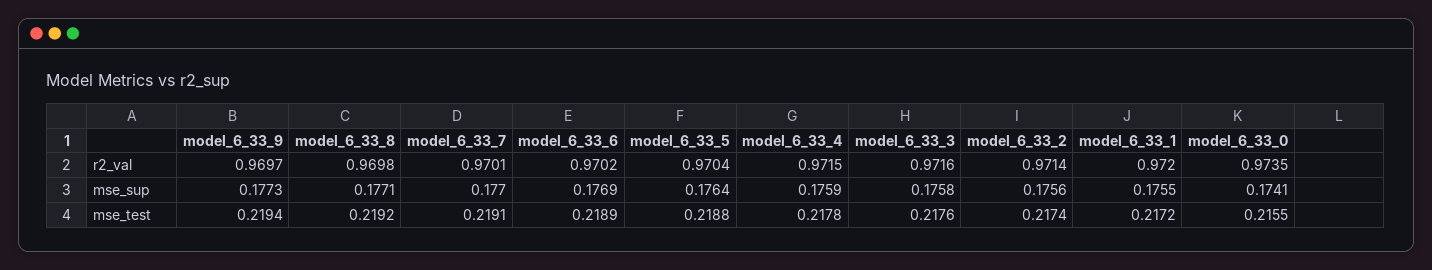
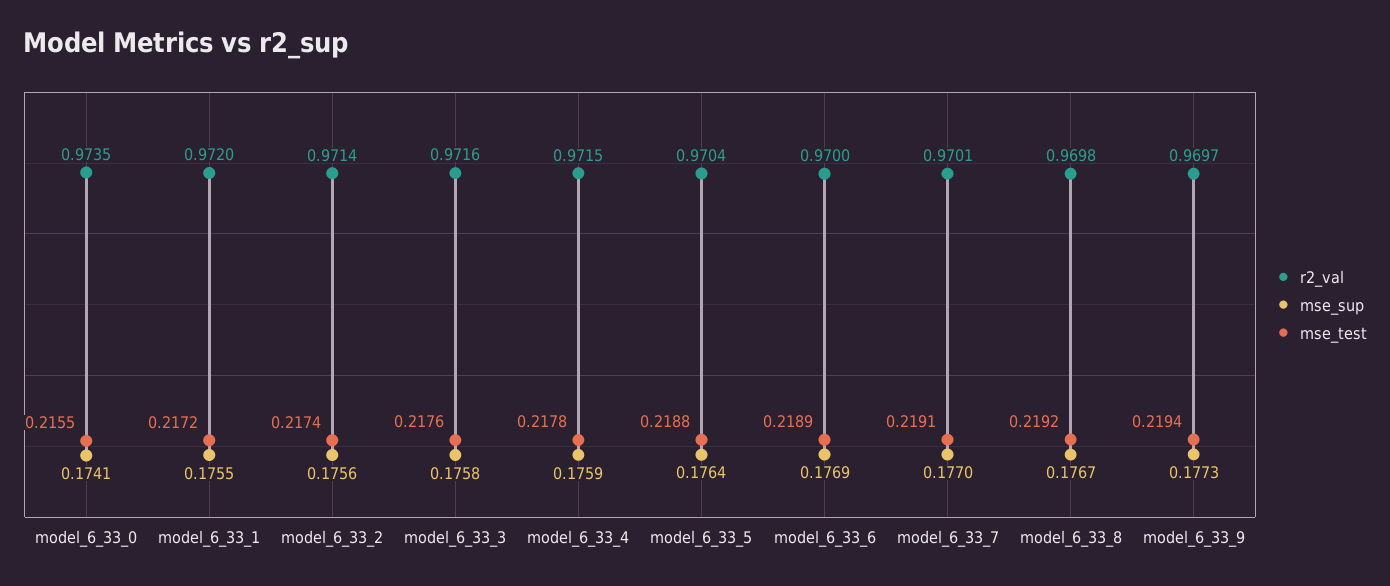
  {
    "r2_val": {
      "model_6_33_9": 0.9697,
      "model_6_33_8": 0.9698,
      "model_6_33_7": 0.9701,
-     "model_6_33_6": 0.9702,
+     "model_6_33_6": 0.97,
      "model_6_33_5": 0.9704,
      "model_6_33_4": 0.9715,
      "model_6_33_3": 0.9716,
      "model_6_33_2": 0.9714,
      "model_6_33_1": 0.972,
      "model_6_33_0": 0.9735
    },
    "mse_sup": {
      "model_6_33_9": 0.1773,
-     "model_6_33_8": 0.1771,
+     "model_6_33_8": 0.1767,
      "model_6_33_7": 0.177,
      "model_6_33_6": 0.1769,
      "model_6_33_5": 0.1764,
      "model_6_33_4": 0.1759,
      "model_6_33_3": 0.1758,
      "model_6_33_2": 0.1756,
      "model_6_33_1": 0.1755,
      "model_6_33_0": 0.1741
    },
    "mse_test": {
      "model_6_33_9": 0.2194,
      "model_6_33_8": 0.2192,
      "model_6_33_7": 0.2191,
      "model_6_33_6": 0.2189,
      "model_6_33_5": 0.2188,
      "model_6_33_4": 0.2178,
      "model_6_33_3": 0.2176,
      "model_6_33_2": 0.2174,
      "model_6_33_1": 0.2172,
      "model_6_33_0": 0.2155
    }
  }

